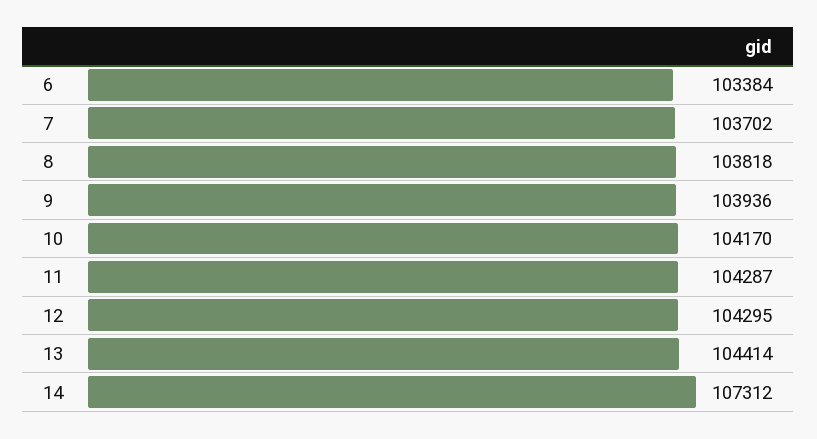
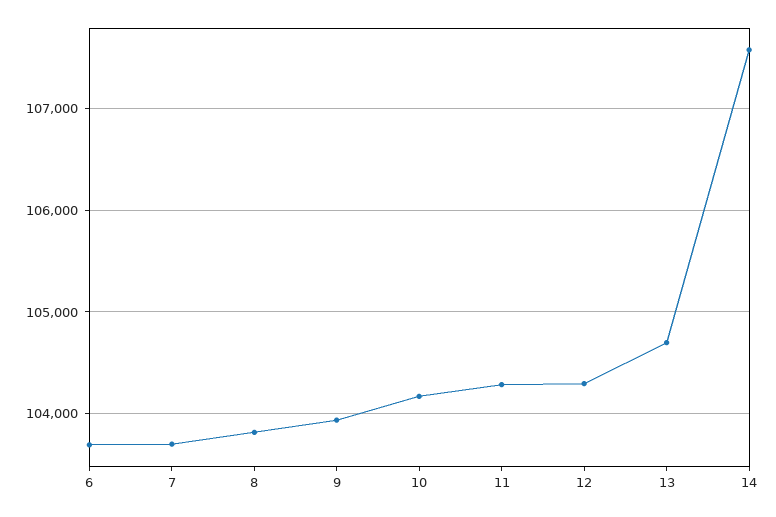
  {
-   "6": 103384,
+   "6": 103700,
    "7": 103702,
    "8": 103818,
    "9": 103936,
    "10": 104170,
    "11": 104287,
    "12": 104295,
-   "13": 104414,
+   "13": 104700,
-   "14": 107312
+   "14": 107600
  }

